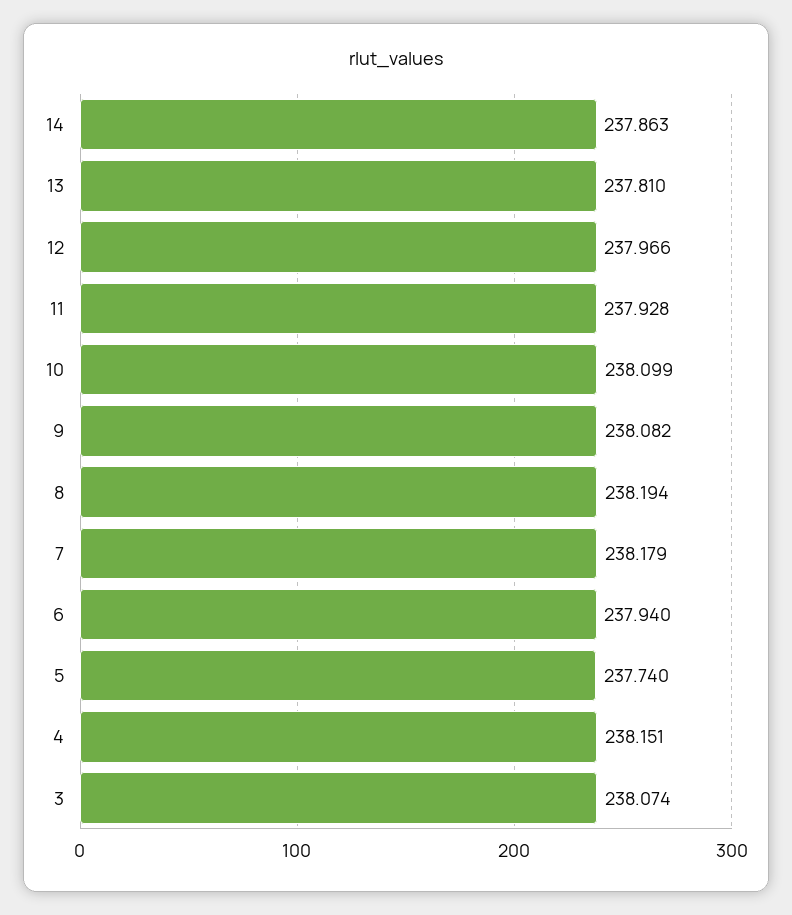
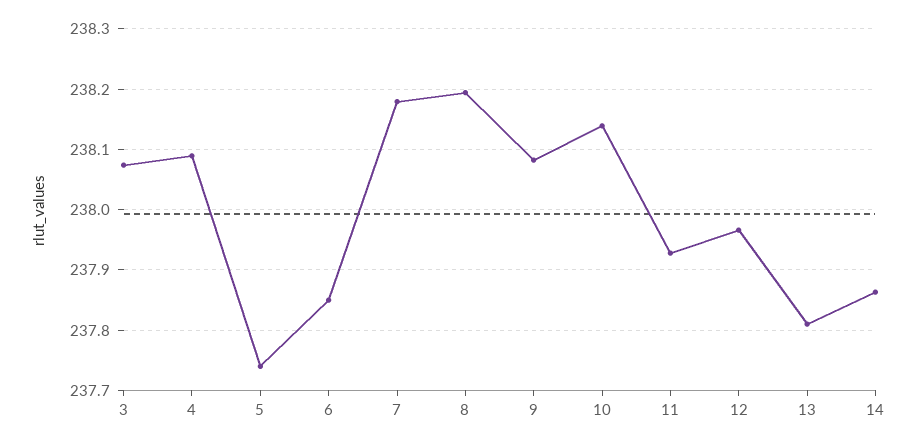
  {
    "14": 237.863,
    "13": 237.81,
    "12": 237.966,
    "11": 237.928,
-   "10": 238.099,
+   "10": 238.14,
    "9": 238.082,
    "8": 238.194,
    "7": 238.179,
-   "6": 237.94,
+   "6": 237.85,
    "5": 237.74,
-   "4": 238.151,
+   "4": 238.09,
    "3": 238.074
  }

